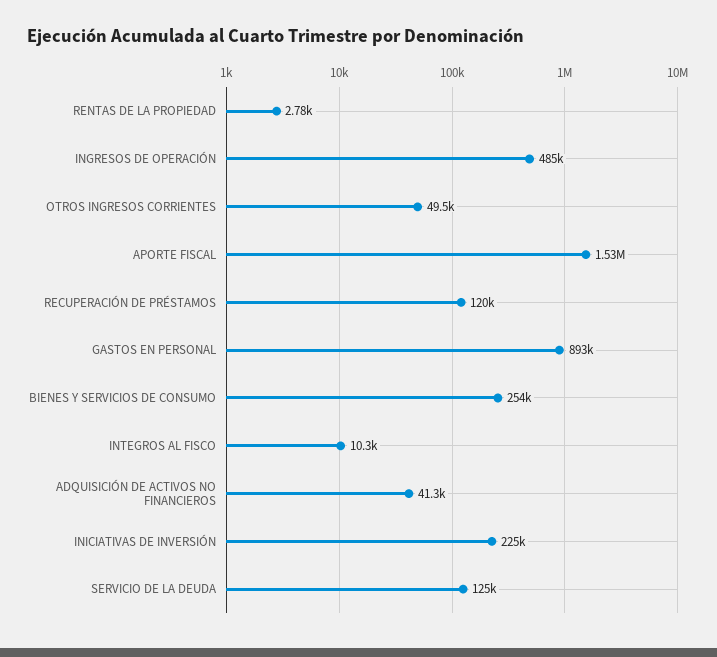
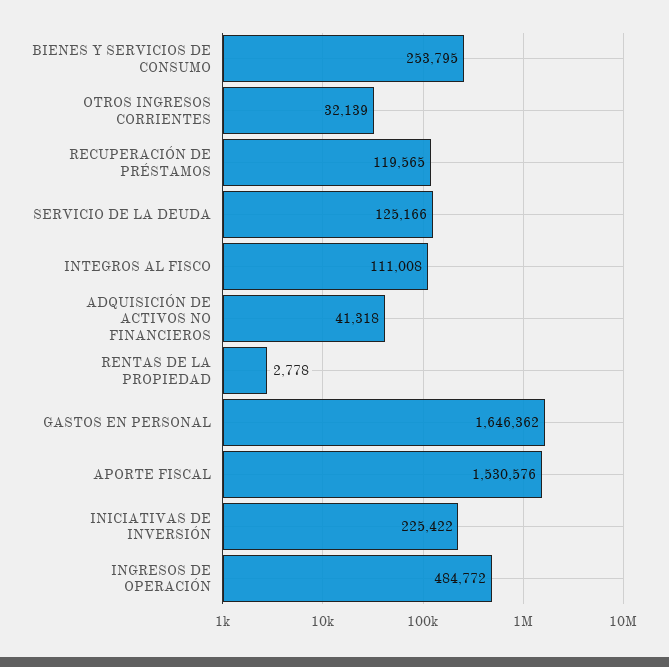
  {
    "RENTAS DE LA PROPIEDAD": 2778,
    "INGRESOS DE OPERACIÓN": 484772,
-   "OTROS INGRESOS CORRIENTES": 49500,
+   "OTROS INGRESOS CORRIENTES": 32139,
    "APORTE FISCAL": 1530576,
    "RECUPERACIÓN DE PRÉSTAMOS": 119565,
-   "GASTOS EN PERSONAL": 893000,
+   "GASTOS EN PERSONAL": 1646362,
    "BIENES Y SERVICIOS DE CONSUMO": 253795,
-   "INTEGROS AL FISCO": 10300,
+   "INTEGROS AL FISCO": 111008,
    "ADQUISICIÓN DE ACTIVOS NO FINANCIEROS": 41318,
    "INICIATIVAS DE INVERSIÓN": 225422,
    "SERVICIO DE LA DEUDA": 125166
  }

